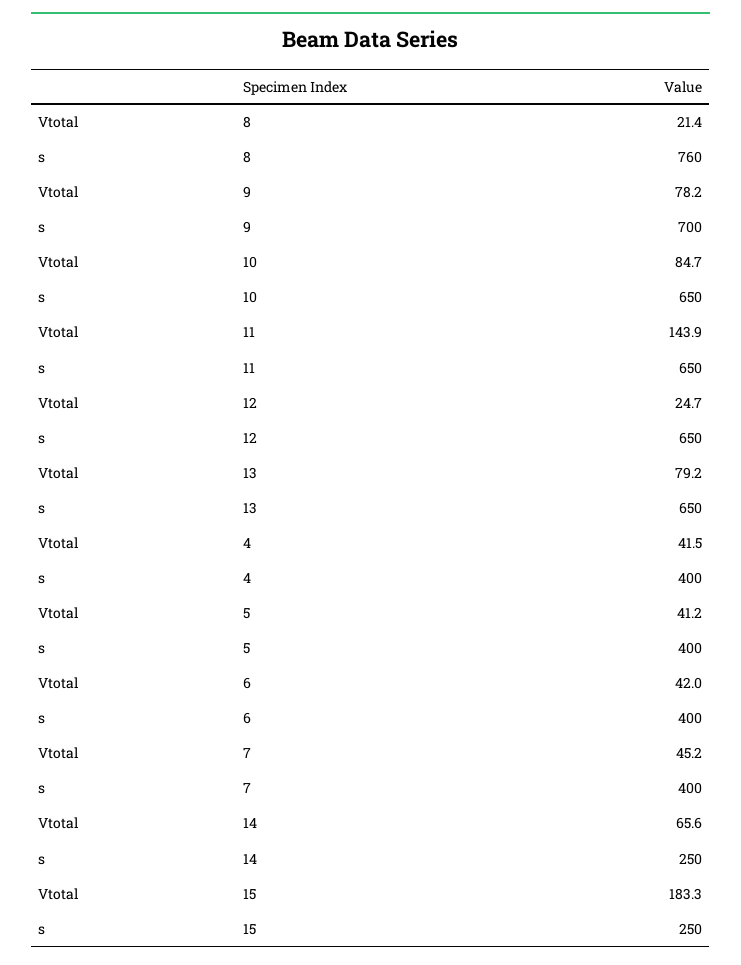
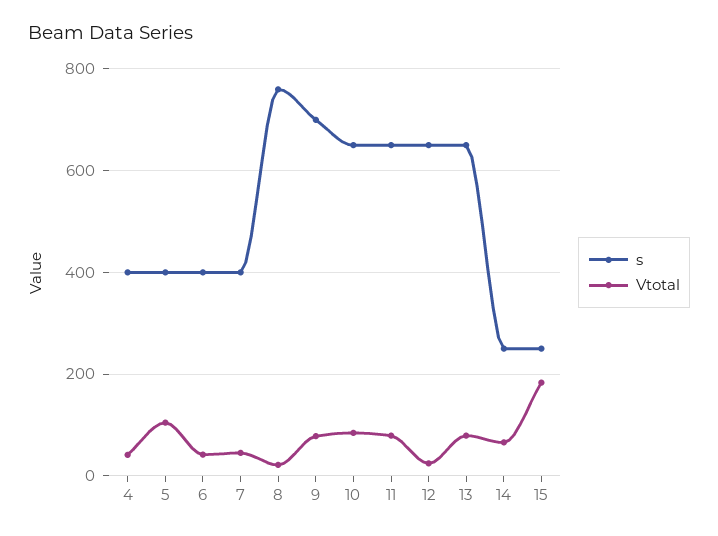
  {
    "Vtotal": {
      "8": 21.4,
      "9": 78.2,
      "10": 84.7,
-     "11": 143.9,
+     "11": 80,
      "12": 24.7,
      "13": 79.2,
      "4": 41.5,
-     "5": 41.2,
+     "5": 100,
      "6": 42,
      "7": 45.2,
      "14": 65.6,
      "15": 183.3
    },
    "s": {
      "8": 760,
      "9": 700,
      "10": 650,
      "11": 650,
      "12": 650,
      "13": 650,
      "4": 400,
      "5": 400,
      "6": 400,
      "7": 400,
      "14": 250,
      "15": 250
    }
  }

